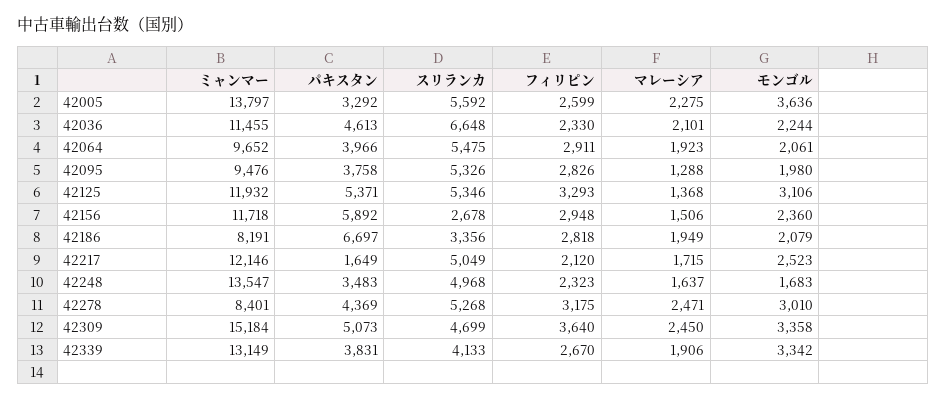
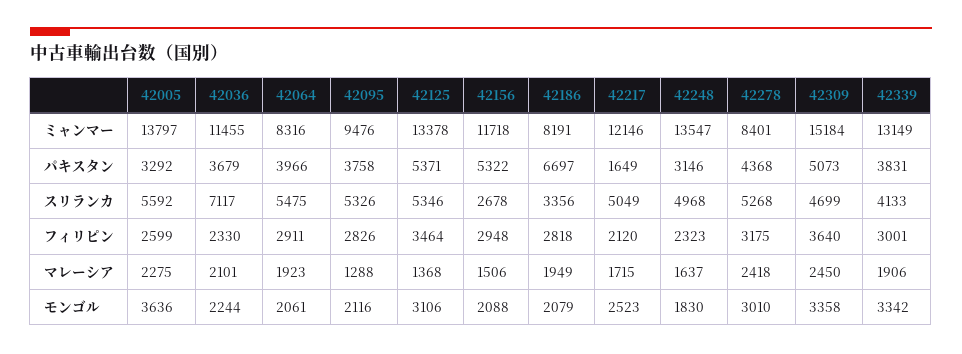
  {
    "ミャンマー": {
      "42005": 13797,
      "42036": 11455,
-     "42064": 9652,
+     "42064": 8316,
      "42095": 9476,
-     "42125": 11932,
+     "42125": 13378,
      "42156": 11718,
      "42186": 8191,
      "42217": 12146,
      "42248": 13547,
      "42278": 8401,
      "42309": 15184,
      "42339": 13149
    },
    "パキスタン": {
      "42005": 3292,
-     "42036": 4613,
+     "42036": 3679,
      "42064": 3966,
      "42095": 3758,
      "42125": 5371,
-     "42156": 5892,
+     "42156": 5322,
      "42186": 6697,
      "42217": 1649,
-     "42248": 3483,
+     "42248": 3146,
-     "42278": 4369,
+     "42278": 4368,
      "42309": 5073,
      "42339": 3831
    },
    "スリランカ": {
      "42005": 5592,
-     "42036": 6648,
+     "42036": 7117,
      "42064": 5475,
      "42095": 5326,
      "42125": 5346,
      "42156": 2678,
      "42186": 3356,
      "42217": 5049,
      "42248": 4968,
      "42278": 5268,
      "42309": 4699,
      "42339": 4133
    },
    "フィリピン": {
      "42005": 2599,
      "42036": 2330,
      "42064": 2911,
      "42095": 2826,
-     "42125": 3293,
+     "42125": 3464,
      "42156": 2948,
      "42186": 2818,
      "42217": 2120,
      "42248": 2323,
      "42278": 3175,
      "42309": 3640,
-     "42339": 2670
+     "42339": 3001
    },
    "マレーシア": {
      "42005": 2275,
      "42036": 2101,
      "42064": 1923,
      "42095": 1288,
      "42125": 1368,
      "42156": 1506,
      "42186": 1949,
      "42217": 1715,
      "42248": 1637,
-     "42278": 2471,
+     "42278": 2418,
      "42309": 2450,
      "42339": 1906
    },
    "モンゴル": {
      "42005": 3636,
      "42036": 2244,
      "42064": 2061,
-     "42095": 1980,
+     "42095": 2116,
      "42125": 3106,
-     "42156": 2360,
+     "42156": 2088,
      "42186": 2079,
      "42217": 2523,
-     "42248": 1683,
+     "42248": 1830,
      "42278": 3010,
      "42309": 3358,
      "42339": 3342
    }
  }

